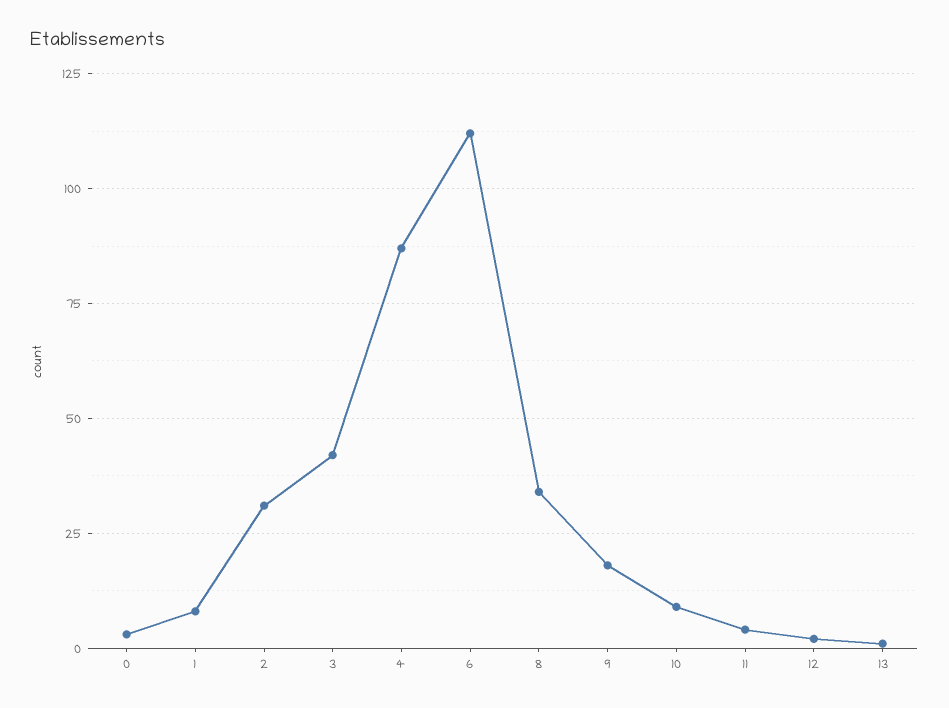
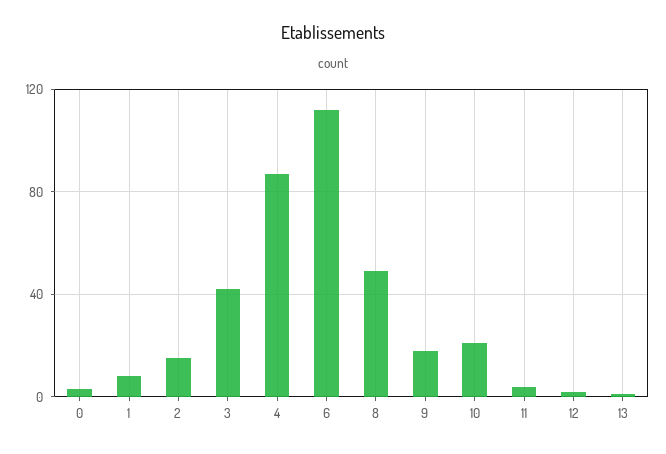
  {
    "0": 5,
    "1": 10,
-   "2": 30,
+   "2": 15,
    "3": 40,
    "4": 85,
    "6": 110,
-   "8": 35,
+   "8": 50,
    "9": 20,
-   "10": 10,
+   "10": 20,
    "11": 5,
    "12": 0,
    "13": 0
  }

